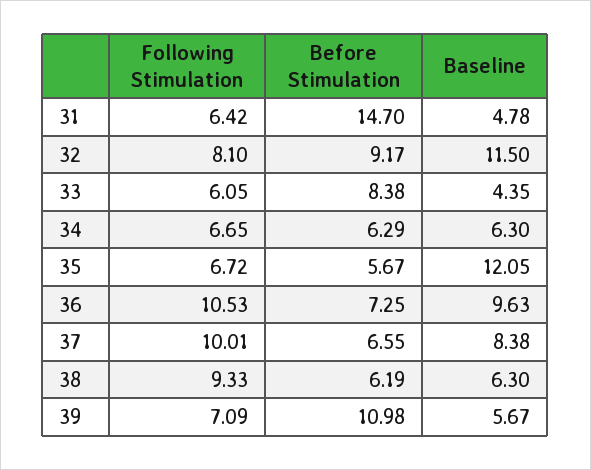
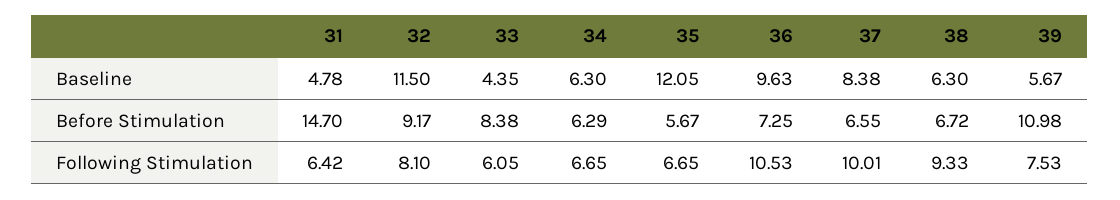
  {
    "Following Stimulation": {
      "31": 6.42,
      "32": 8.1,
      "33": 6.05,
      "34": 6.65,
-     "35": 6.72,
+     "35": 6.65,
      "36": 10.53,
      "37": 10.01,
      "38": 9.33,
-     "39": 7.09
+     "39": 7.53
    },
    "Before Stimulation": {
      "31": 14.7,
      "32": 9.17,
      "33": 8.38,
      "34": 6.29,
      "35": 5.67,
      "36": 7.25,
      "37": 6.55,
-     "38": 6.19,
+     "38": 6.72,
      "39": 10.98
    },
    "Baseline": {
      "31": 4.78,
      "32": 11.5,
      "33": 4.35,
      "34": 6.3,
      "35": 12.05,
      "36": 9.63,
      "37": 8.38,
      "38": 6.3,
      "39": 5.67
    }
  }

